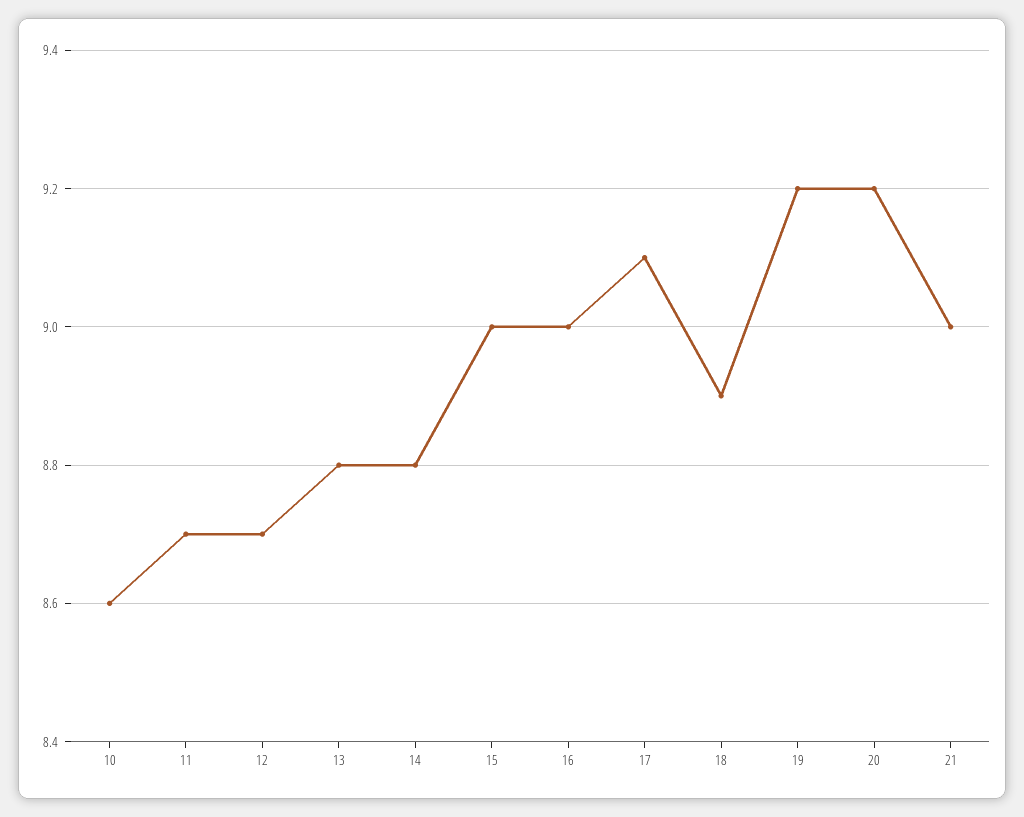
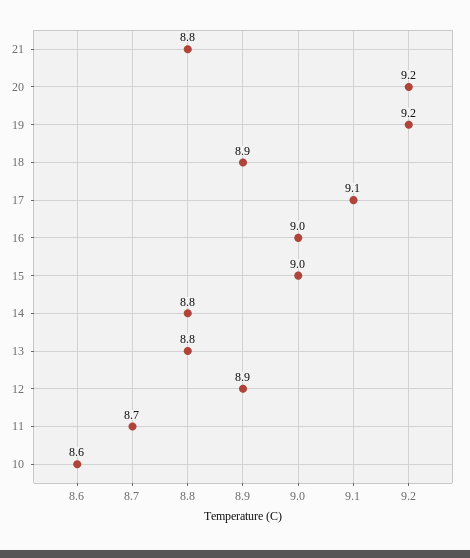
  {
    "10": 8.6,
    "11": 8.7,
-   "12": 8.7,
+   "12": 8.9,
    "13": 8.8,
    "14": 8.8,
    "15": 9,
    "16": 9,
    "17": 9.1,
    "18": 8.9,
    "19": 9.2,
    "20": 9.2,
-   "21": 9
+   "21": 8.8
  }

